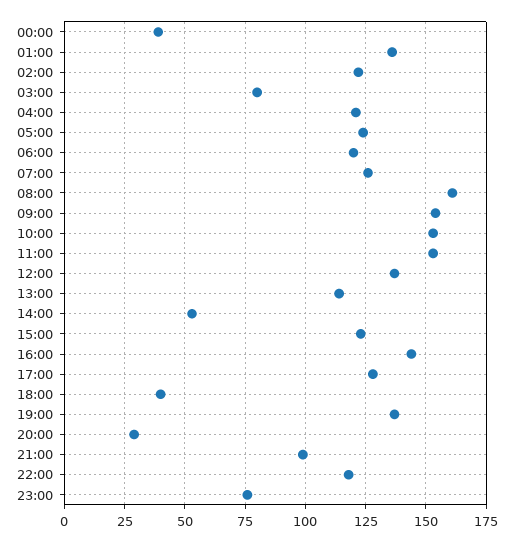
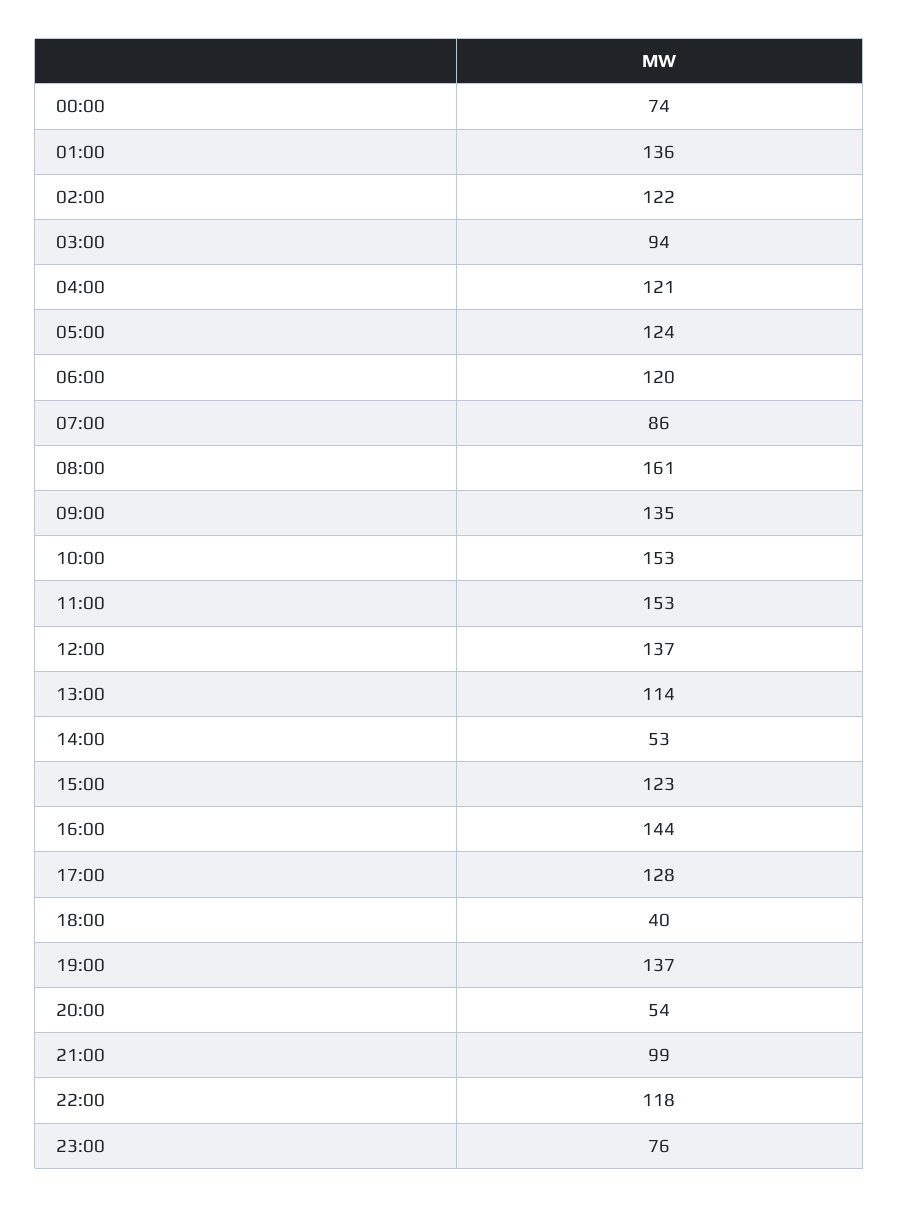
  {
-   "00:00": 40,
+   "00:00": 74,
    "01:00": 136,
    "02:00": 122,
-   "03:00": 80,
+   "03:00": 94,
    "04:00": 121,
    "05:00": 124,
    "06:00": 120,
-   "07:00": 125,
+   "07:00": 86,
    "08:00": 161,
-   "09:00": 155,
+   "09:00": 135,
    "10:00": 153,
    "11:00": 153,
    "12:00": 137,
    "13:00": 114,
    "14:00": 53,
    "15:00": 123,
    "16:00": 144,
    "17:00": 128,
    "18:00": 40,
    "19:00": 137,
-   "20:00": 30,
+   "20:00": 54,
    "21:00": 99,
    "22:00": 118,
    "23:00": 76
  }

